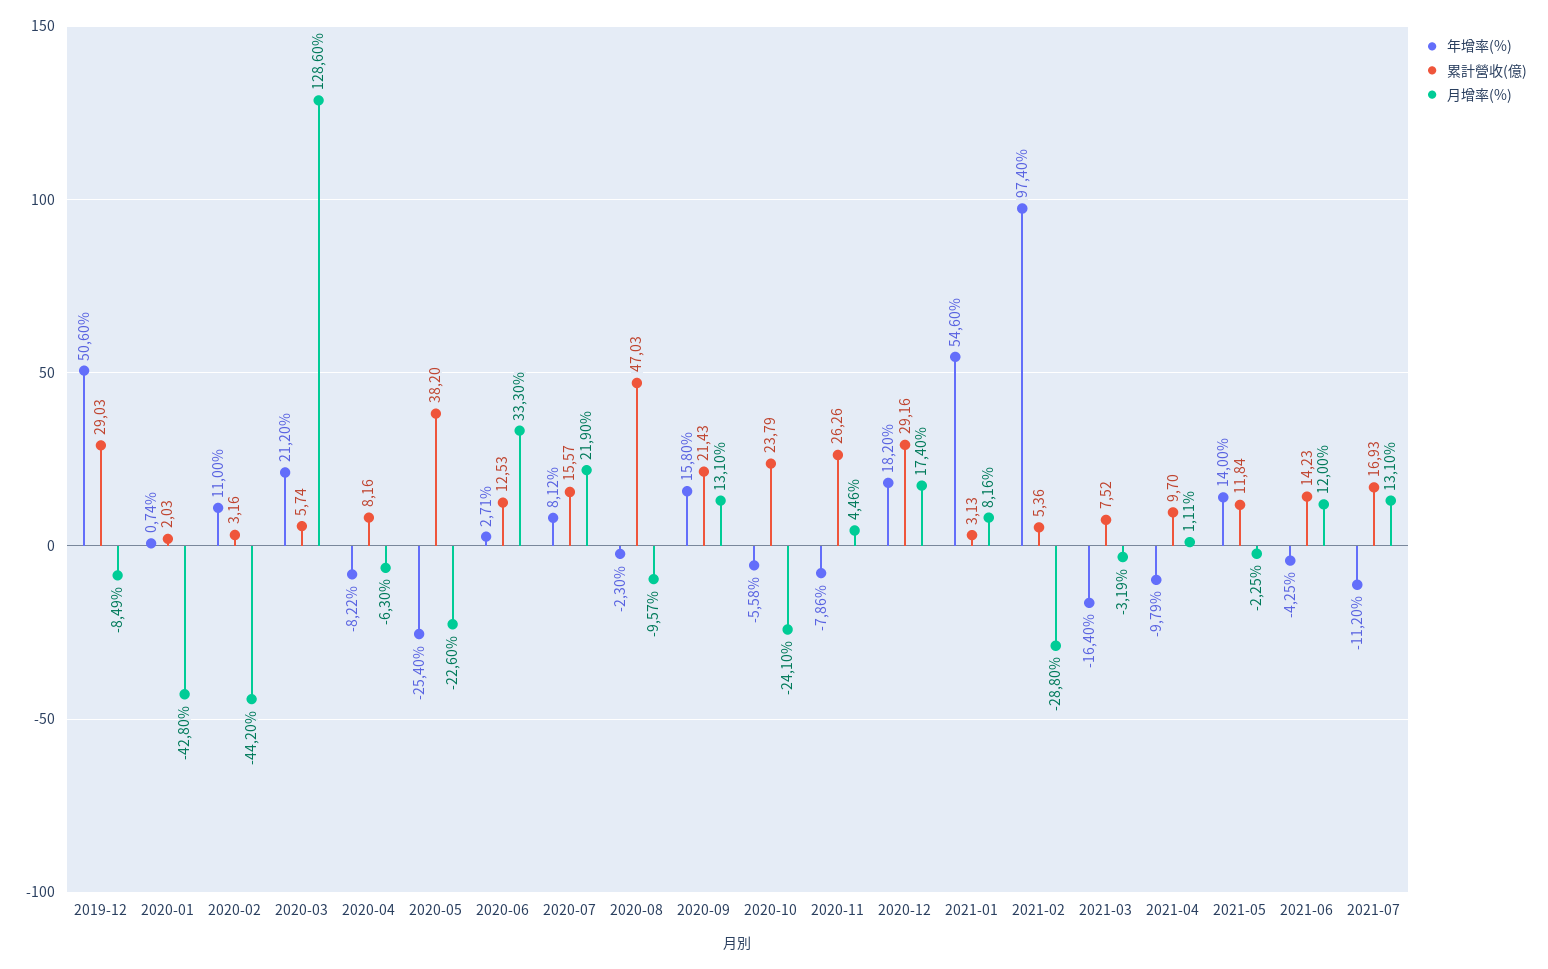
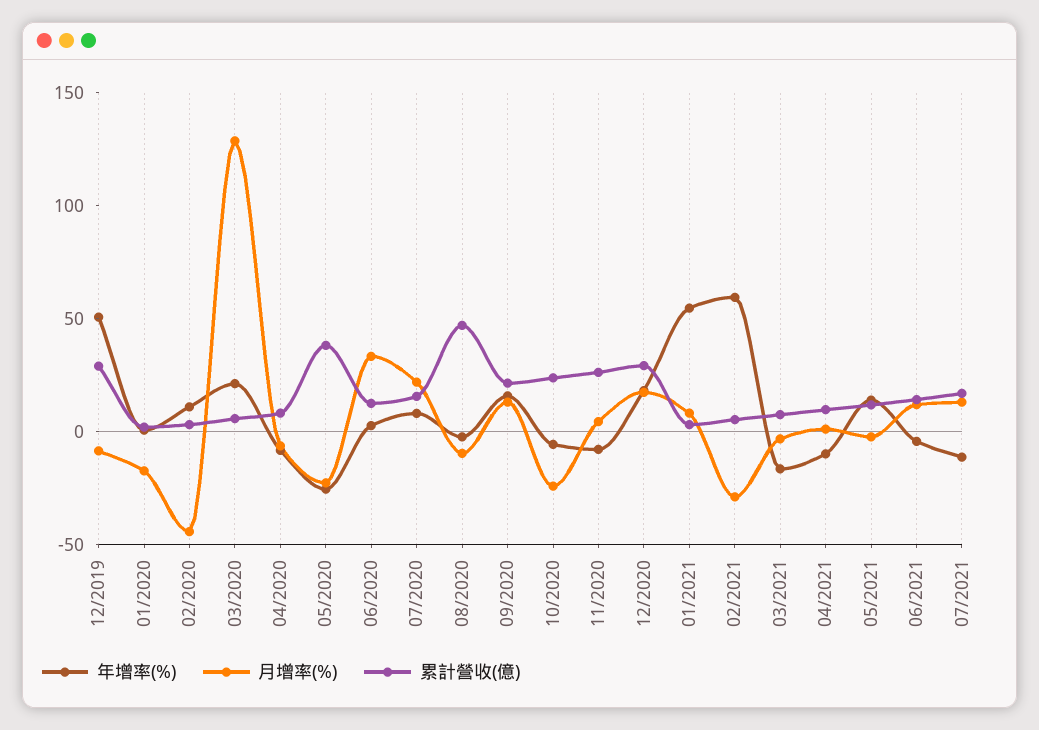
  {
    "年增率(%)": {
      "2019-12": 50.6,
      "2020-01": 0.74,
      "2020-02": 11,
      "2020-03": 21.2,
      "2020-04": -8.22,
      "2020-05": -25.4,
      "2020-06": 2.71,
      "2020-07": 8.12,
      "2020-08": -2.3,
      "2020-09": 15.8,
      "2020-10": -5.58,
      "2020-11": -7.86,
      "2020-12": 18.2,
      "2021-01": 54.6,
-     "2021-02": 97.4,
+     "2021-02": 60,
      "2021-03": -16.4,
      "2021-04": -9.79,
      "2021-05": 14,
      "2021-06": -4.25,
      "2021-07": -11.2
    },
    "累計營收(億)": {
      "2019-12": 29.03,
      "2020-01": 2.03,
      "2020-02": 3.16,
      "2020-03": 5.74,
      "2020-04": 8.16,
      "2020-05": 38.2,
      "2020-06": 12.53,
      "2020-07": 15.57,
      "2020-08": 47.03,
      "2020-09": 21.43,
      "2020-10": 23.79,
      "2020-11": 26.26,
      "2020-12": 29.16,
      "2021-01": 3.13,
      "2021-02": 5.36,
      "2021-03": 7.52,
      "2021-04": 9.7,
      "2021-05": 11.84,
      "2021-06": 14.23,
      "2021-07": 16.93
    },
    "月增率(%)": {
      "2019-12": -8.49,
-     "2020-01": -42.8,
+     "2020-01": -20,
      "2020-02": -44.2,
      "2020-03": 128.6,
      "2020-04": -6.3,
      "2020-05": -22.6,
      "2020-06": 33.3,
      "2020-07": 21.9,
      "2020-08": -9.57,
      "2020-09": 13.1,
      "2020-10": -24.1,
      "2020-11": 4.46,
      "2020-12": 17.4,
      "2021-01": 8.16,
      "2021-02": -28.8,
      "2021-03": -3.19,
      "2021-04": 1.11,
      "2021-05": -2.25,
      "2021-06": 12,
      "2021-07": 13.1
    }
  }

